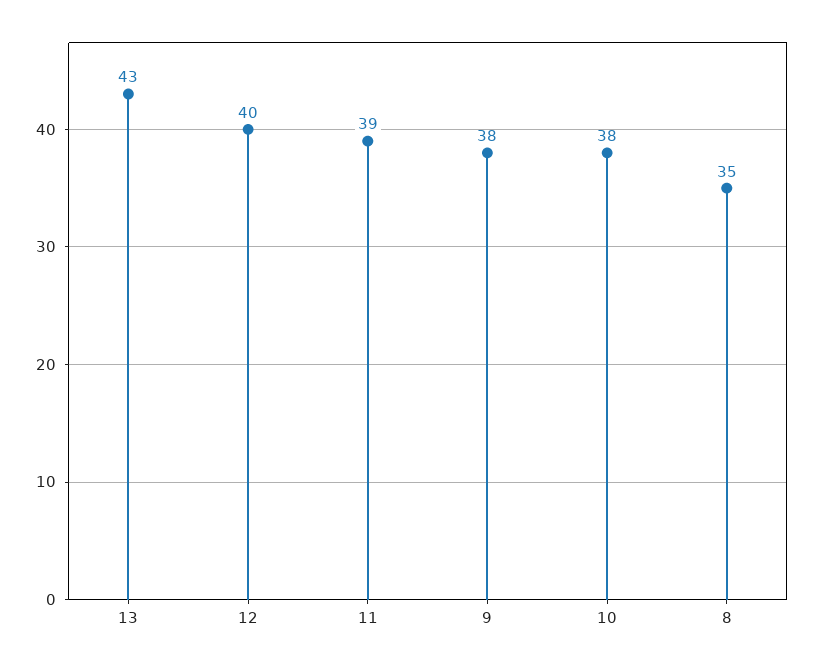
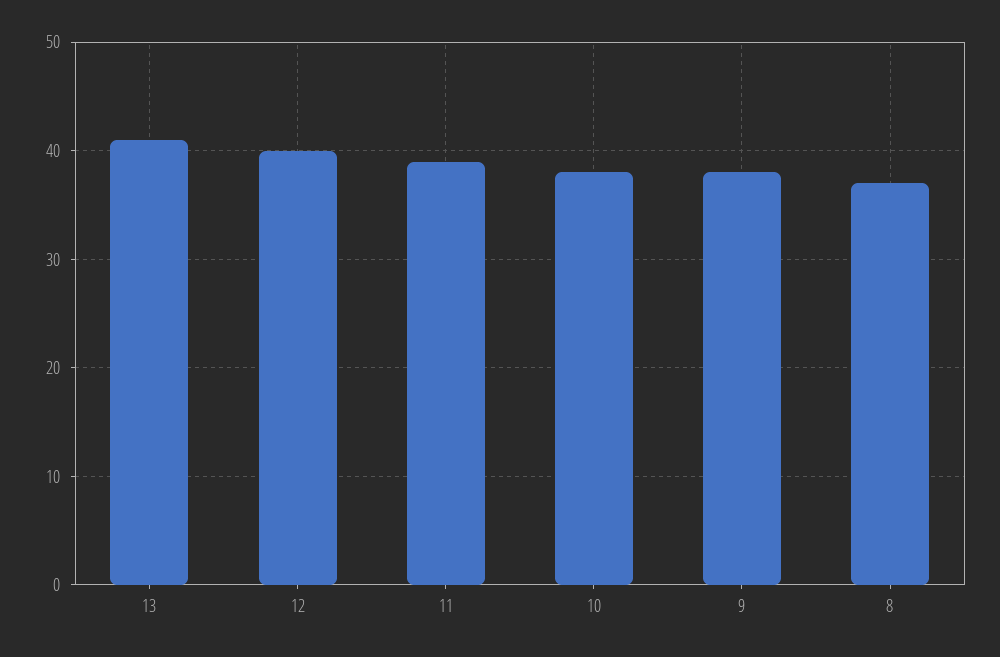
  {
-   "13": 43,
+   "13": 41,
    "12": 40,
    "11": 39,
    "9": 38,
    "10": 38,
-   "8": 35
+   "8": 37
  }

